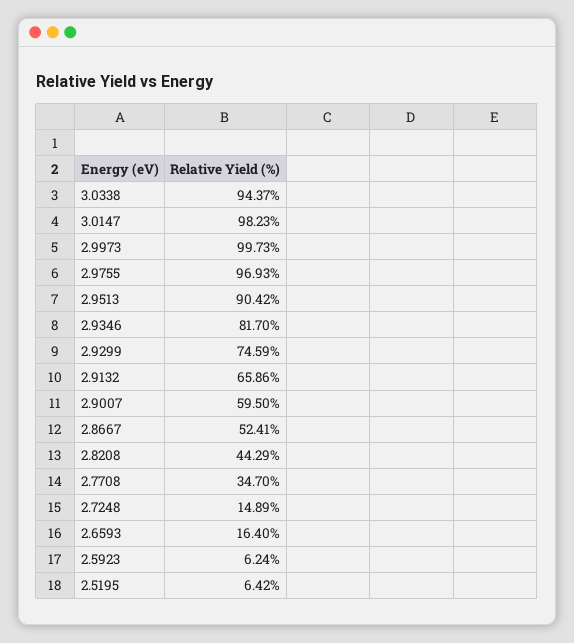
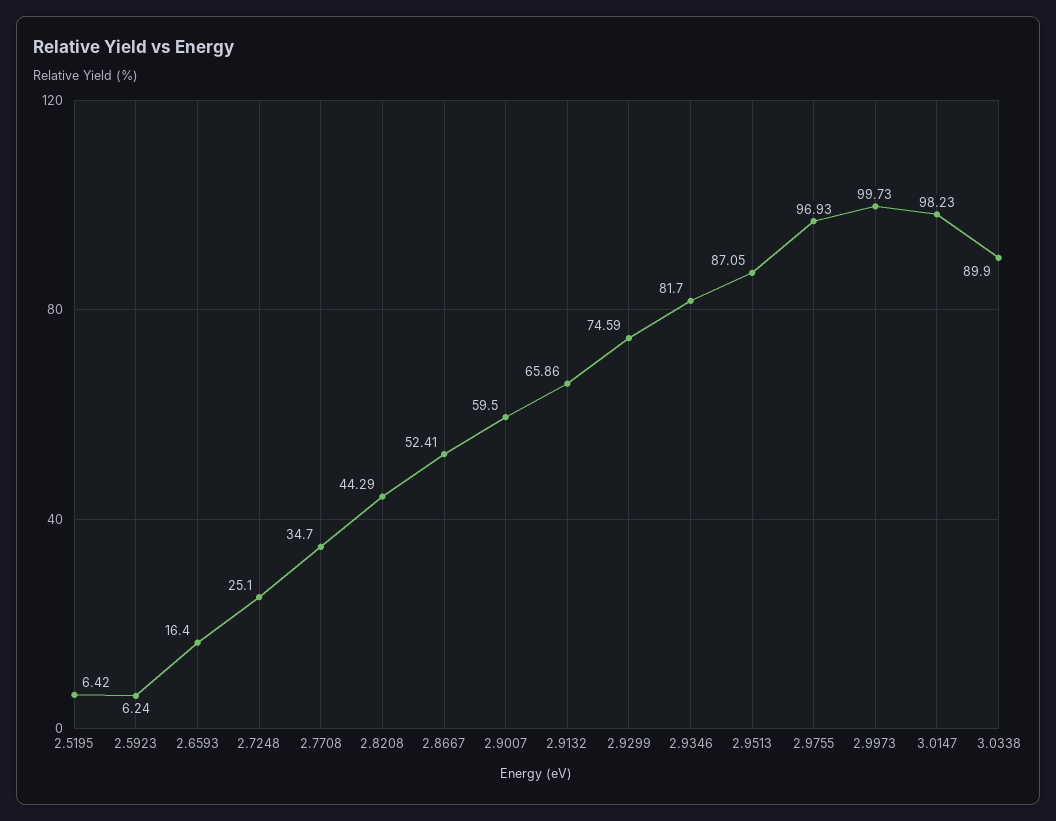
  {
-   "3.0338": 94.37,
+   "3.0338": 89.9,
    "3.0147": 98.23,
    "2.9973": 99.73,
    "2.9755": 96.93,
-   "2.9513": 90.42,
+   "2.9513": 87.05,
    "2.9346": 81.7,
    "2.9299": 74.59,
    "2.9132": 65.86,
    "2.9007": 59.5,
    "2.8667": 52.41,
    "2.8208": 44.29,
    "2.7708": 34.7,
-   "2.7248": 14.89,
+   "2.7248": 25.1,
    "2.6593": 16.4,
    "2.5923": 6.24,
    "2.5195": 6.42
  }

